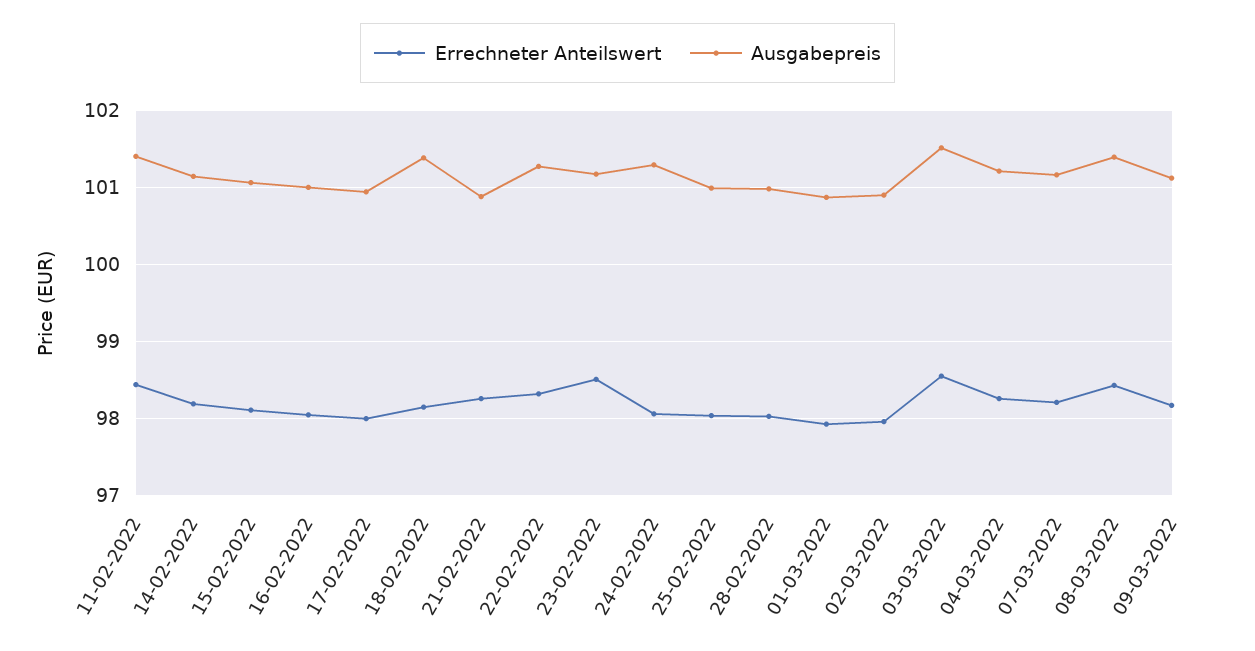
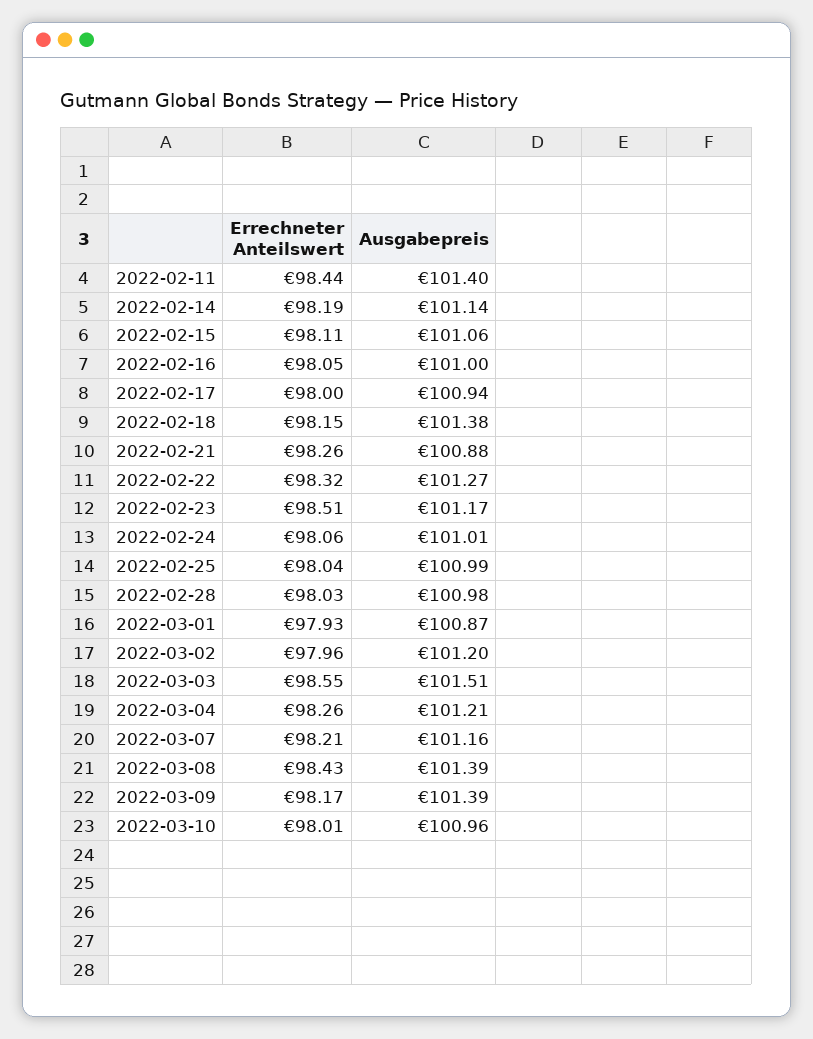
  {
    "Errechneter Anteilswert": {
      "11-02-2022": 98.44,
      "14-02-2022": 98.19,
      "15-02-2022": 98.11,
      "16-02-2022": 98.05,
      "17-02-2022": 98,
      "18-02-2022": 98.15,
      "21-02-2022": 98.26,
      "22-02-2022": 98.32,
      "23-02-2022": 98.51,
      "24-02-2022": 98.06,
      "25-02-2022": 98.04,
      "28-02-2022": 98.03,
      "01-03-2022": 97.93,
      "02-03-2022": 97.96,
      "03-03-2022": 98.55,
      "04-03-2022": 98.26,
      "07-03-2022": 98.21,
      "08-03-2022": 98.43,
-     "09-03-2022": 98.17
+     "09-03-2022": 98.17,
+     "2022-03-10": 98.01
    },
    "Ausgabepreis": {
      "11-02-2022": 101.4,
      "14-02-2022": 101.14,
      "15-02-2022": 101.06,
      "16-02-2022": 101,
      "17-02-2022": 100.94,
      "18-02-2022": 101.38,
      "21-02-2022": 100.88,
      "22-02-2022": 101.27,
      "23-02-2022": 101.17,
-     "24-02-2022": 101.3,
+     "24-02-2022": 101.01,
      "25-02-2022": 100.99,
      "28-02-2022": 100.98,
      "01-03-2022": 100.87,
-     "02-03-2022": 100.9,
+     "02-03-2022": 101.2,
      "03-03-2022": 101.51,
      "04-03-2022": 101.21,
      "07-03-2022": 101.16,
      "08-03-2022": 101.39,
-     "09-03-2022": 101.1
+     "09-03-2022": 101.39,
+     "2022-03-10": 100.96
    }
  }

